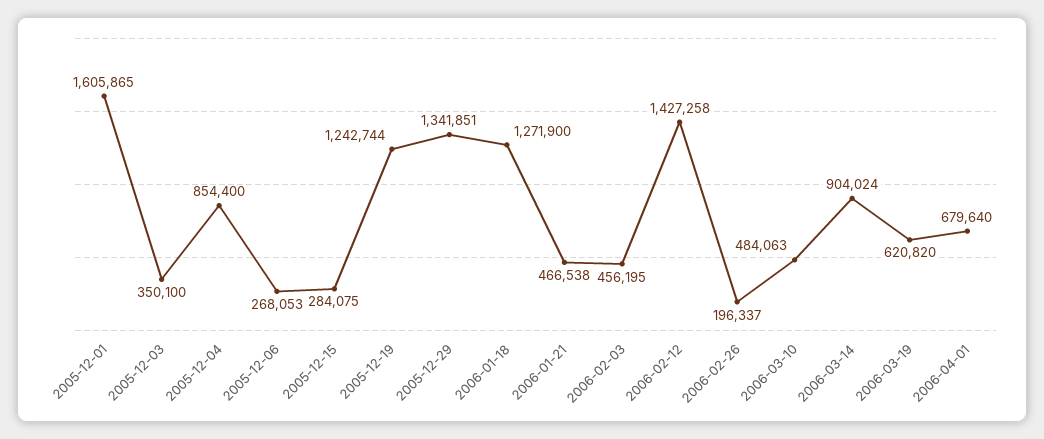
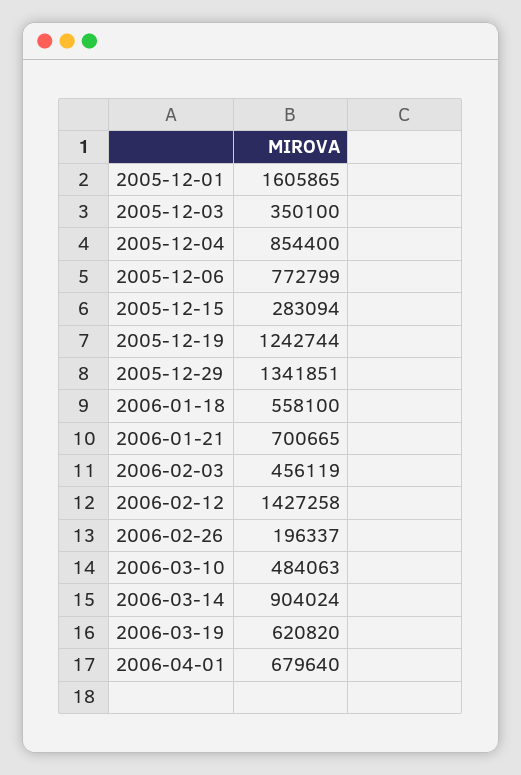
  {
    "2005-12-01": 1605865,
    "2005-12-03": 350100,
    "2005-12-04": 854400,
-   "2005-12-06": 268053,
+   "2005-12-06": 772799,
-   "2005-12-15": 284075,
+   "2005-12-15": 283094,
    "2005-12-19": 1242744,
    "2005-12-29": 1341851,
-   "2006-01-18": 1271900,
+   "2006-01-18": 558100,
-   "2006-01-21": 466538,
+   "2006-01-21": 700665,
-   "2006-02-03": 456195,
+   "2006-02-03": 456119,
    "2006-02-12": 1427258,
    "2006-02-26": 196337,
    "2006-03-10": 484063,
    "2006-03-14": 904024,
    "2006-03-19": 620820,
    "2006-04-01": 679640
  }

